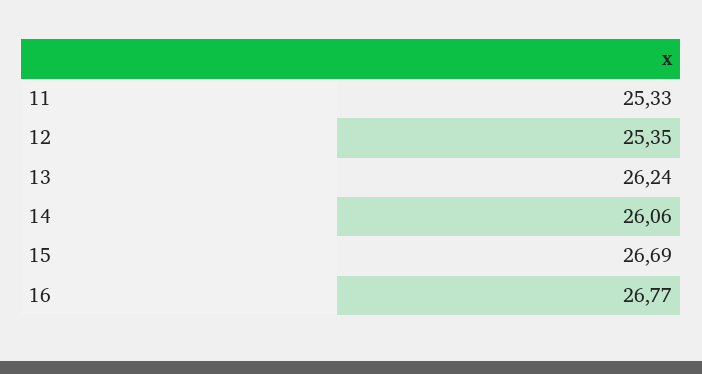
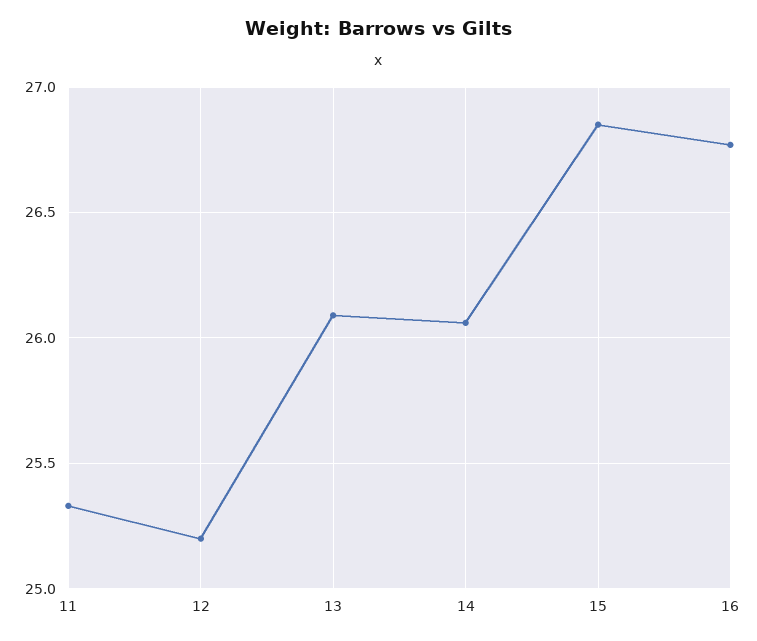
  {
    "11": 25.33,
-   "12": 25.35,
+   "12": 25.2,
-   "13": 26.24,
+   "13": 26.1,
    "14": 26.06,
-   "15": 26.69,
+   "15": 26.85,
    "16": 26.77
  }

